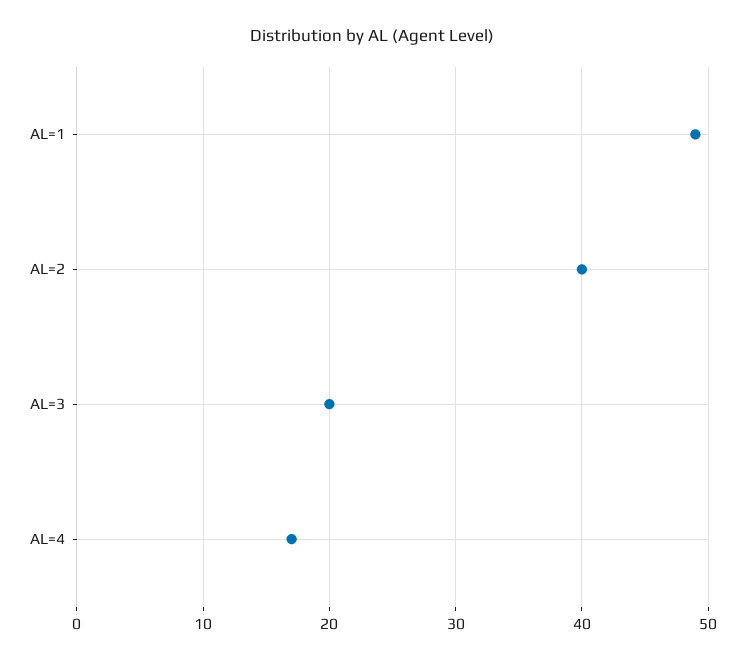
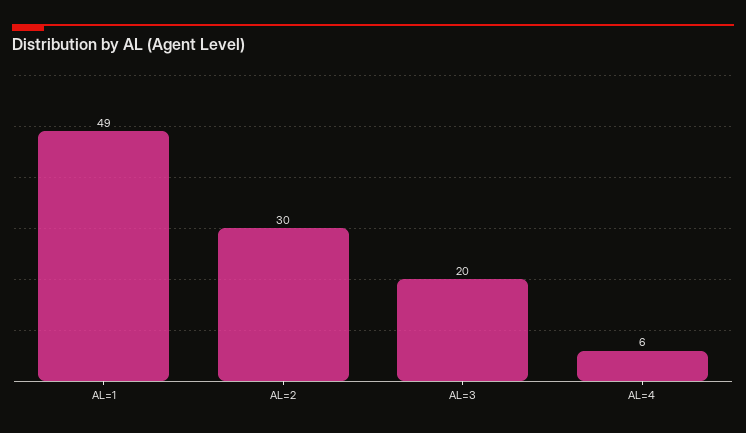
  {
    "AL=1": 49,
-   "AL=2": 40,
+   "AL=2": 30,
    "AL=3": 20,
-   "AL=4": 17
+   "AL=4": 6
  }

